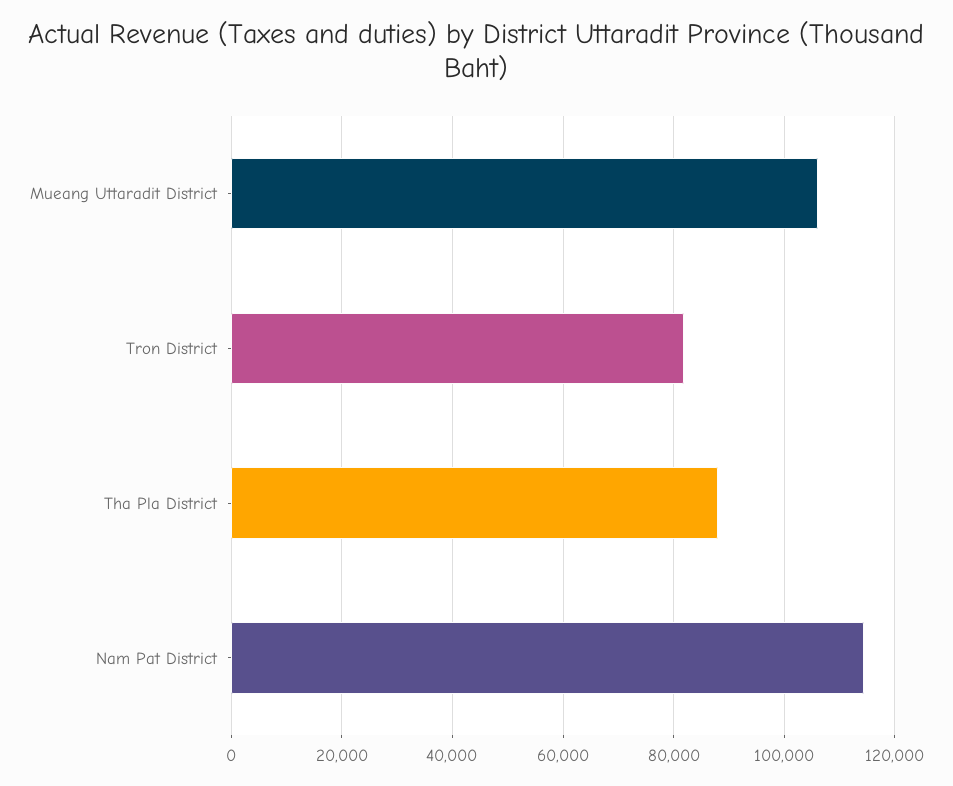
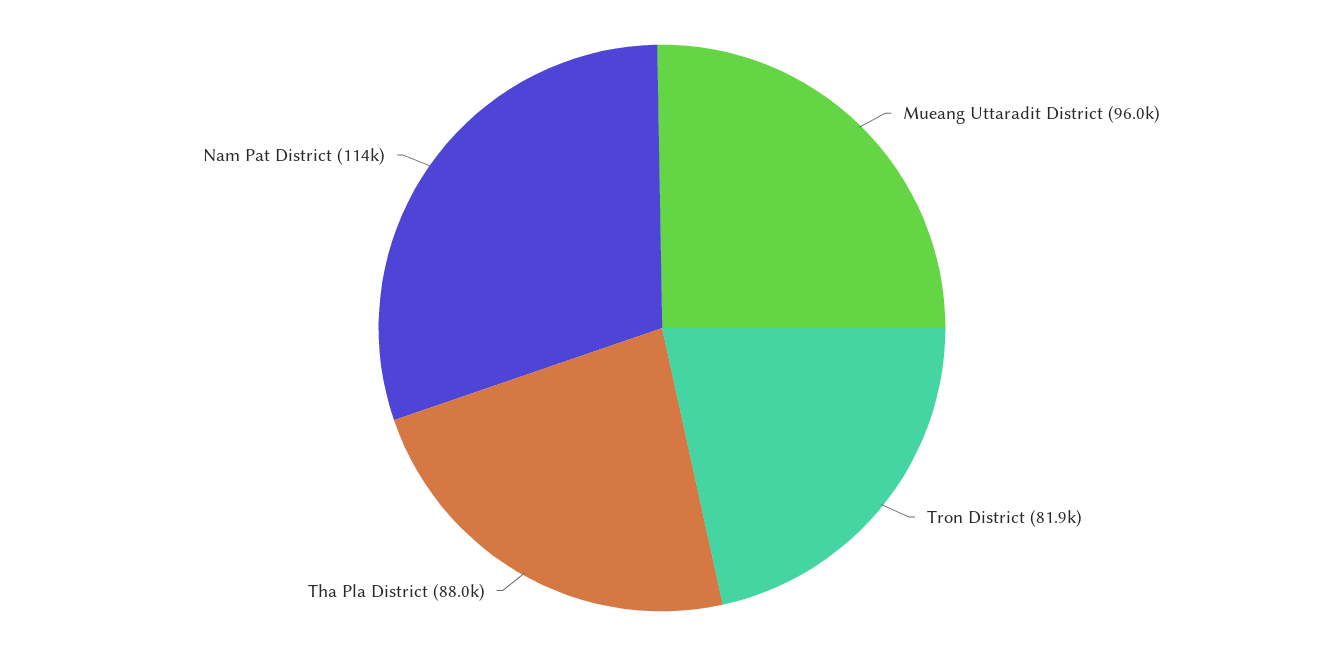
  {
-   "Mueang Uttaradit District": 106000,
+   "Mueang Uttaradit District": 96000,
    "Tron District": 81900,
    "Tha Pla District": 88000,
    "Nam Pat District": 114000
  }

